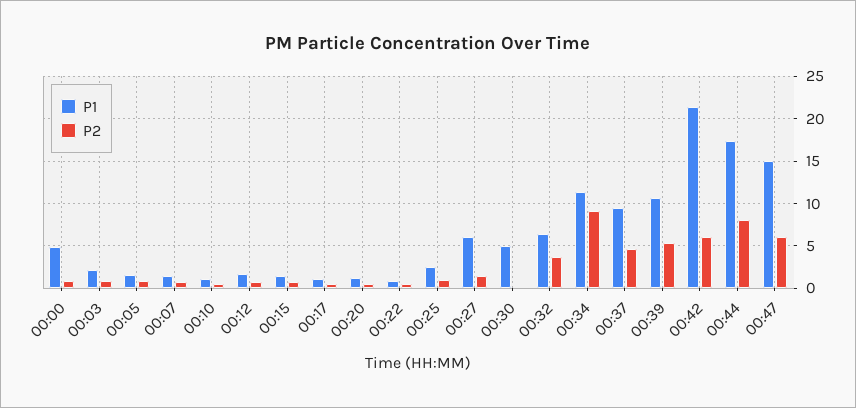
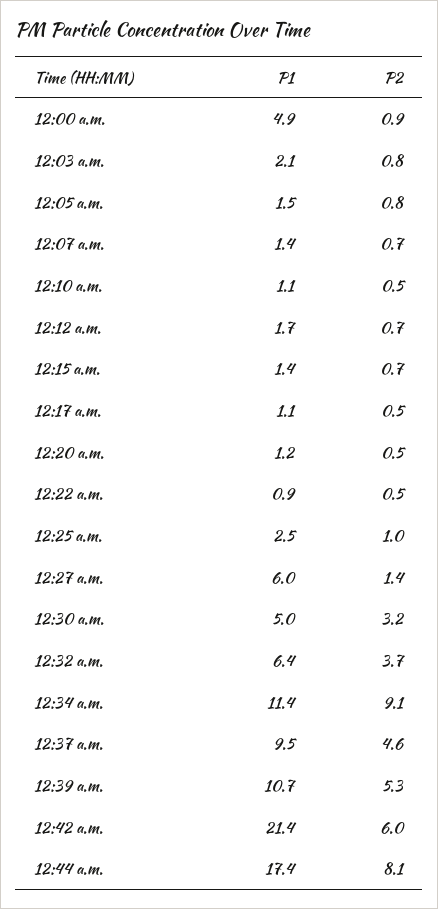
  {
    "P1": {
      "00:00": 4.9,
      "00:03": 2.1,
      "00:05": 1.5,
      "00:07": 1.4,
      "00:10": 1.1,
      "00:12": 1.7,
      "00:15": 1.4,
      "00:17": 1.1,
      "00:20": 1.2,
      "00:22": 0.9,
      "00:25": 2.5,
      "00:27": 6,
      "00:30": 5,
      "00:32": 6.4,
      "00:34": 11.4,
      "00:37": 9.5,
      "00:39": 10.7,
      "00:42": 21.4,
-     "00:44": 17.4,
+     "00:44": 17.4
-     "00:47": 15
    },
    "P2": {
      "00:00": 0.9,
      "00:03": 0.8,
      "00:05": 0.8,
      "00:07": 0.7,
      "00:10": 0.5,
      "00:12": 0.7,
      "00:15": 0.7,
      "00:17": 0.5,
      "00:20": 0.5,
      "00:22": 0.5,
      "00:25": 1,
      "00:27": 1.4,
-     "00:30": 0,
+     "00:30": 3.2,
      "00:32": 3.7,
      "00:34": 9.1,
      "00:37": 4.6,
      "00:39": 5.3,
      "00:42": 6,
-     "00:44": 8.1,
+     "00:44": 8.1
-     "00:47": 6
    }
  }

